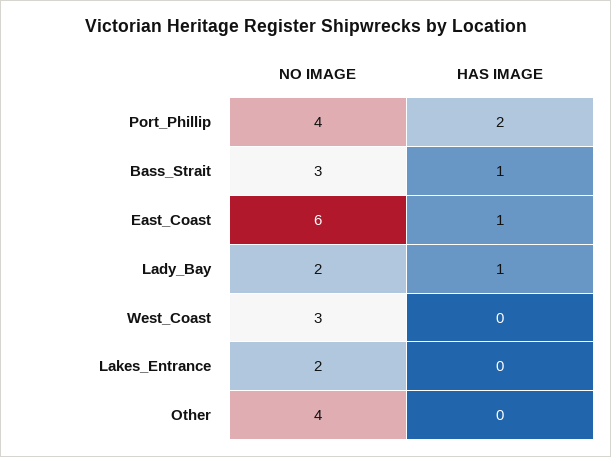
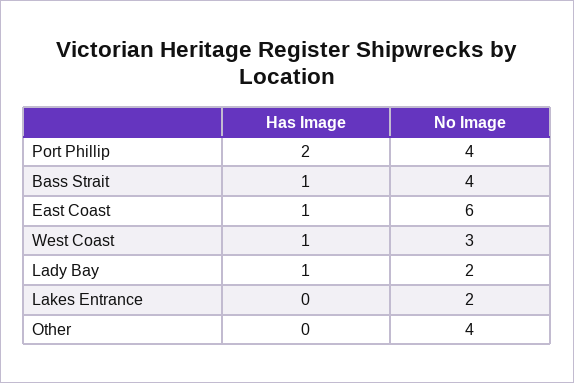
  {
    "NO IMAGE": {
      "Port_Phillip": 4,
-     "Bass_Strait": 3,
+     "Bass_Strait": 4,
      "East_Coast": 6,
      "Lady_Bay": 2,
      "West_Coast": 3,
      "Lakes_Entrance": 2,
      "Other": 4
    },
    "HAS IMAGE": {
      "Port_Phillip": 2,
      "Bass_Strait": 1,
      "East_Coast": 1,
      "Lady_Bay": 1,
-     "West_Coast": 0,
+     "West_Coast": 1,
      "Lakes_Entrance": 0,
      "Other": 0
    }
  }

